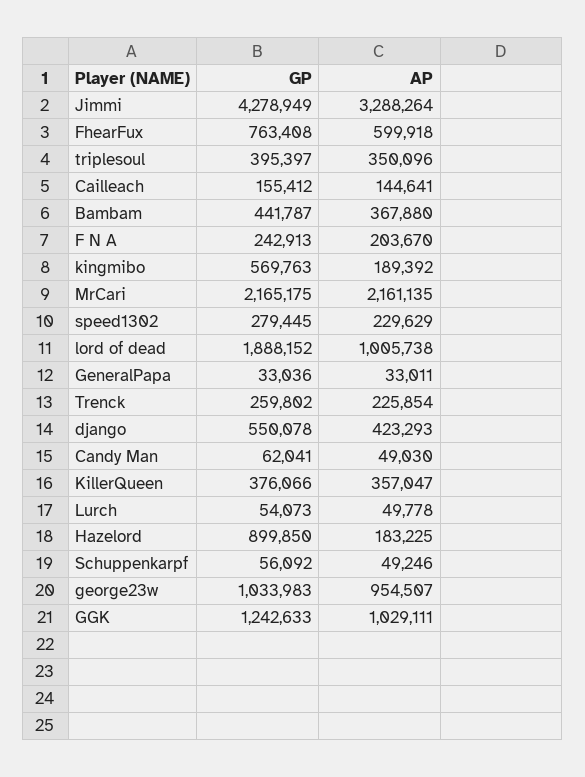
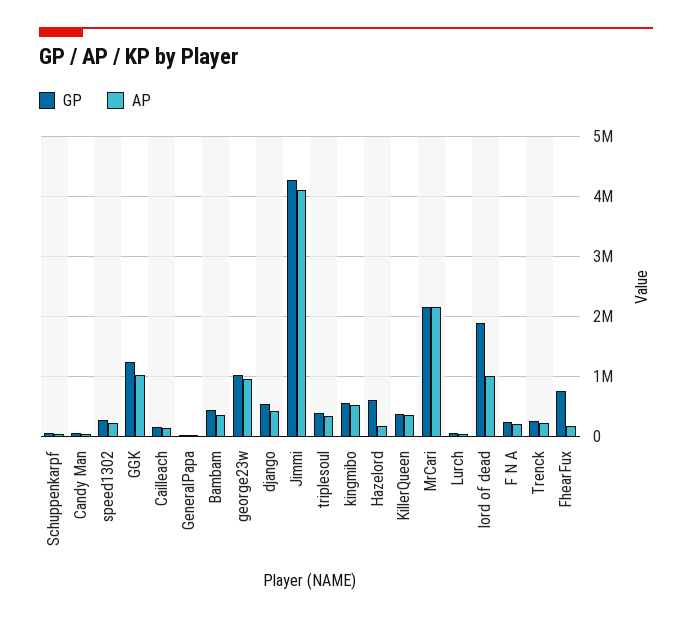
  {
    "GP": {
      "Jimmi": 4278949,
      "FhearFux": 763408,
      "triplesoul": 395397,
      "Cailleach": 155412,
      "Bambam": 441787,
      "F N A": 242913,
      "kingmibo": 569763,
      "MrCari": 2165175,
      "speed1302": 279445,
      "lord of dead": 1888152,
      "GeneralPapa": 33036,
      "Trenck": 259802,
      "django": 550078,
      "Candy Man": 62041,
      "KillerQueen": 376066,
      "Lurch": 54073,
-     "Hazelord": 899850,
+     "Hazelord": 600000,
      "Schuppenkarpf": 56092,
      "george23w": 1033983,
      "GGK": 1242633
    },
    "AP": {
-     "Jimmi": 3288264,
+     "Jimmi": 4100000,
-     "FhearFux": 599918,
+     "FhearFux": 200000,
      "triplesoul": 350096,
      "Cailleach": 144641,
      "Bambam": 367880,
      "F N A": 203670,
-     "kingmibo": 189392,
+     "kingmibo": 500000,
      "MrCari": 2161135,
      "speed1302": 229629,
      "lord of dead": 1005738,
      "GeneralPapa": 33011,
      "Trenck": 225854,
      "django": 423293,
      "Candy Man": 49030,
      "KillerQueen": 357047,
      "Lurch": 49778,
      "Hazelord": 183225,
      "Schuppenkarpf": 49246,
      "george23w": 954507,
      "GGK": 1029111
    }
  }

